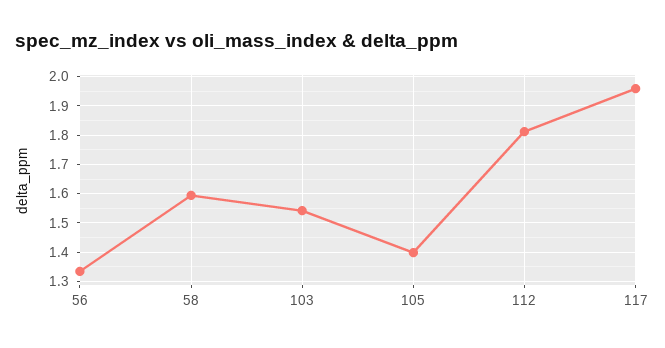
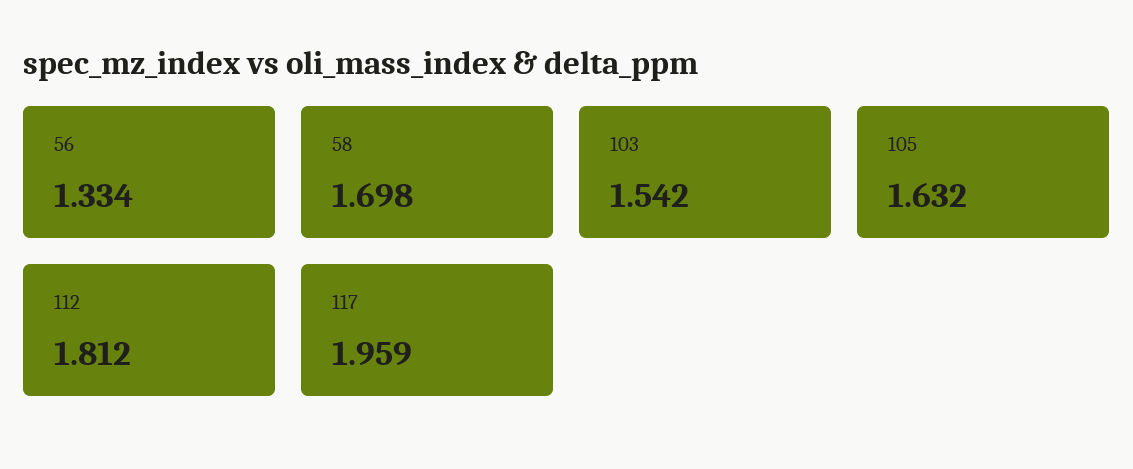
  {
    "56": 1.334,
-   "58": 1.6,
+   "58": 1.698,
    "103": 1.542,
-   "105": 1.4,
+   "105": 1.632,
    "112": 1.812,
    "117": 1.959
  }

